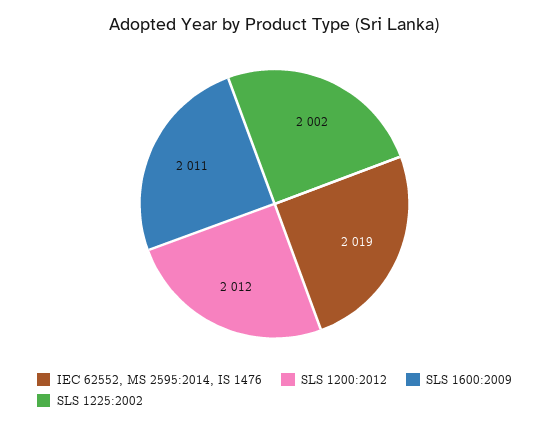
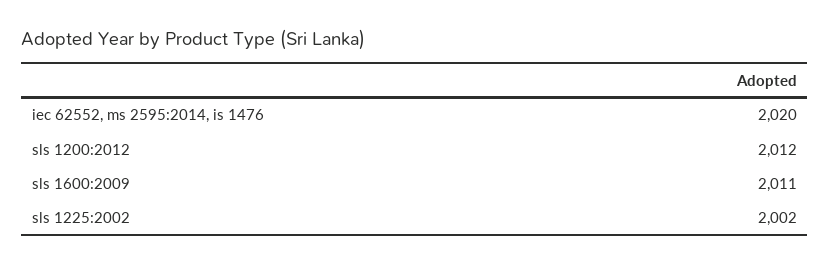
  {
-   "IEC 62552, MS 2595:2014, IS 1476": 2019,
+   "IEC 62552, MS 2595:2014, IS 1476": 2020,
    "SLS 1200:2012": 2012,
    "SLS 1600:2009": 2011,
    "SLS 1225:2002": 2002
  }

